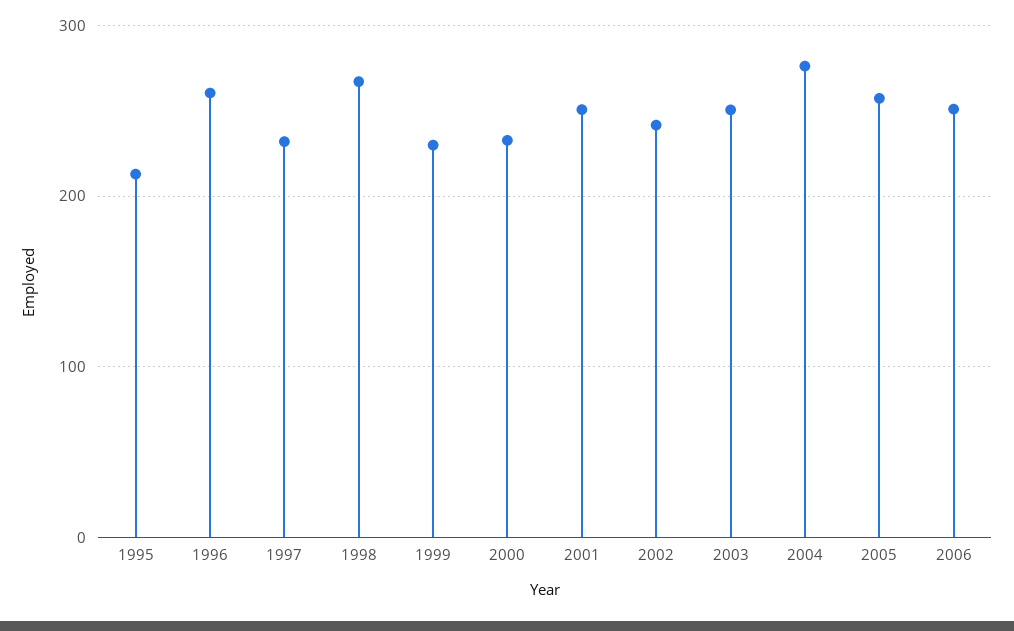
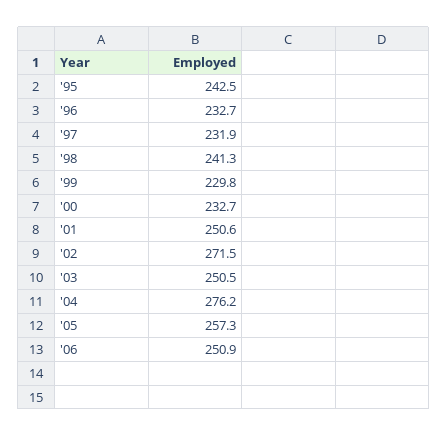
  {
-   "1995": 210,
+   "1995": 242.5,
-   "1996": 260,
+   "1996": 232.7,
    "1997": 231.9,
-   "1998": 270,
+   "1998": 241.3,
    "1999": 229.8,
    "2000": 232.7,
    "2001": 250.6,
-   "2002": 240,
+   "2002": 271.5,
    "2003": 250.5,
    "2004": 276.2,
    "2005": 257.3,
    "2006": 250.9
  }

